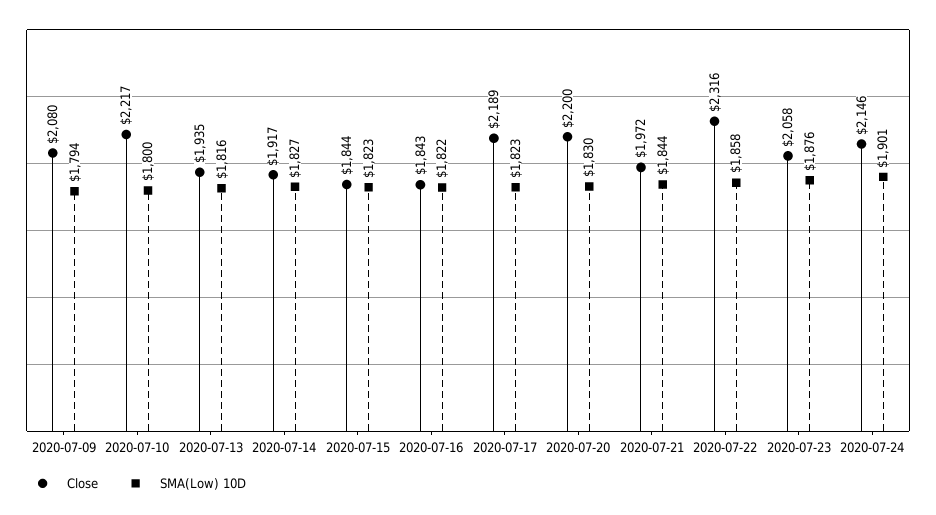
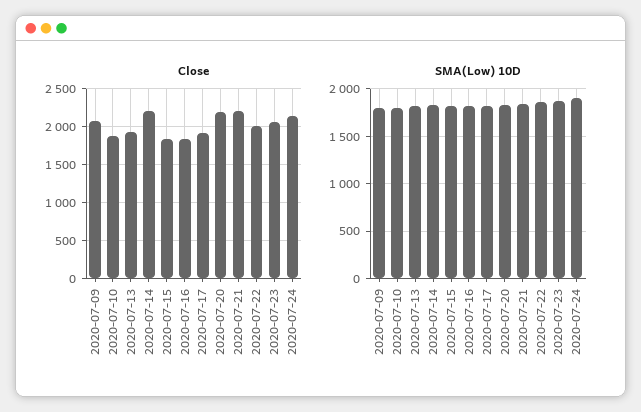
  {
    "Close": {
      "2020-07-09": 2080,
-     "2020-07-10": 2217,
+     "2020-07-10": 1900,
      "2020-07-13": 1935,
-     "2020-07-14": 1917,
+     "2020-07-14": 2200,
      "2020-07-15": 1844,
      "2020-07-16": 1843,
-     "2020-07-17": 2189,
+     "2020-07-17": 1900,
      "2020-07-20": 2200,
-     "2020-07-21": 1972,
+     "2020-07-21": 2200,
-     "2020-07-22": 2316,
+     "2020-07-22": 2000,
      "2020-07-23": 2058,
      "2020-07-24": 2146
    },
    "SMA(Low) 10D": {
      "2020-07-09": 1794,
      "2020-07-10": 1800,
      "2020-07-13": 1816,
      "2020-07-14": 1827,
      "2020-07-15": 1823,
      "2020-07-16": 1822,
      "2020-07-17": 1823,
      "2020-07-20": 1830,
      "2020-07-21": 1844,
      "2020-07-22": 1858,
      "2020-07-23": 1876,
      "2020-07-24": 1901
    }
  }

